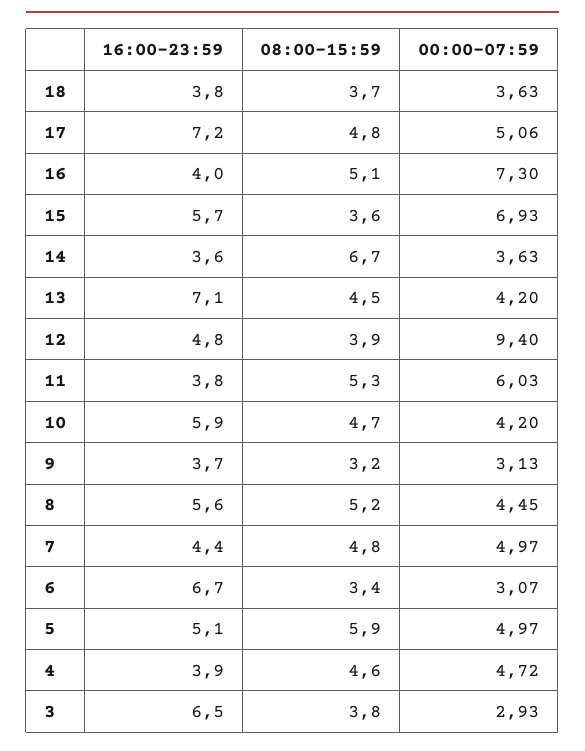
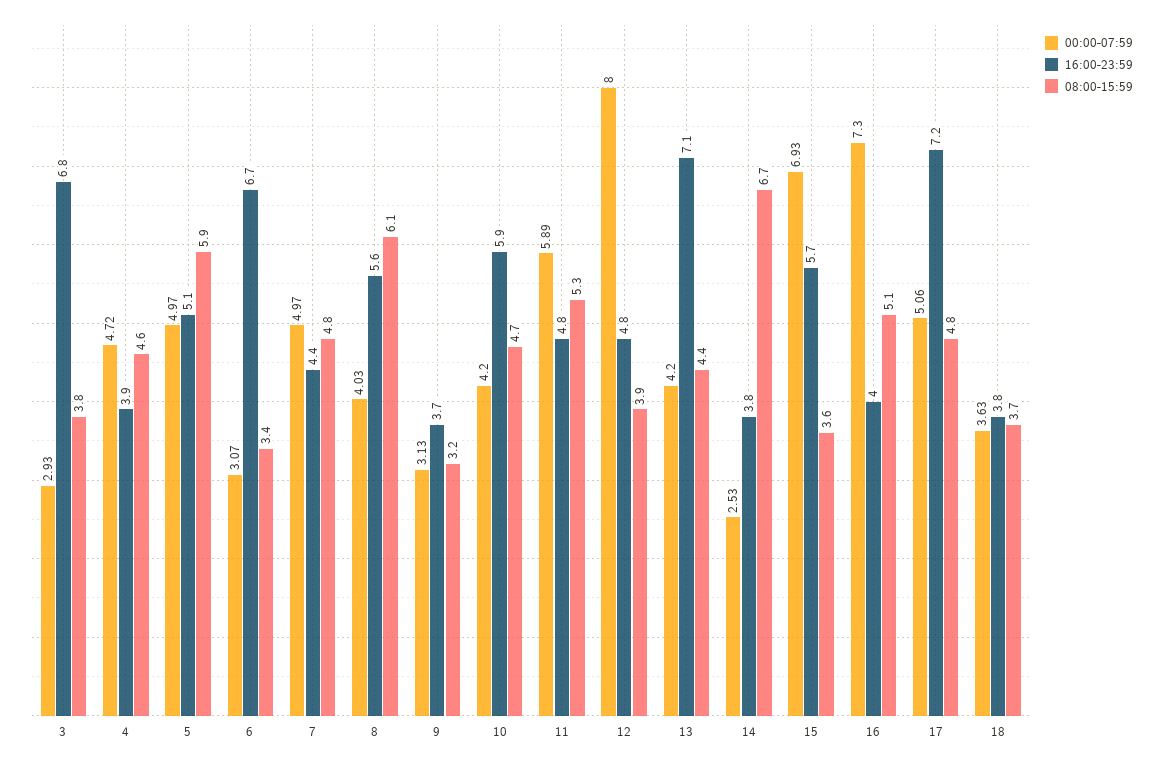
  {
    "16:00-23:59": {
      "18": 3.8,
      "17": 7.2,
      "16": 4,
      "15": 5.7,
-     "14": 3.6,
+     "14": 3.8,
      "13": 7.1,
      "12": 4.8,
-     "11": 3.8,
+     "11": 4.8,
      "10": 5.9,
      "9": 3.7,
      "8": 5.6,
      "7": 4.4,
      "6": 6.7,
      "5": 5.1,
      "4": 3.9,
-     "3": 6.5
+     "3": 6.8
    },
    "08:00-15:59": {
      "18": 3.7,
      "17": 4.8,
      "16": 5.1,
      "15": 3.6,
      "14": 6.7,
-     "13": 4.5,
+     "13": 4.4,
      "12": 3.9,
      "11": 5.3,
      "10": 4.7,
      "9": 3.2,
-     "8": 5.2,
+     "8": 6.1,
      "7": 4.8,
      "6": 3.4,
      "5": 5.9,
      "4": 4.6,
      "3": 3.8
    },
    "00:00-07:59": {
      "18": 3.63,
      "17": 5.06,
      "16": 7.3,
      "15": 6.93,
-     "14": 3.63,
+     "14": 2.53,
      "13": 4.2,
-     "12": 9.4,
+     "12": 8,
-     "11": 6.03,
+     "11": 5.89,
      "10": 4.2,
      "9": 3.13,
-     "8": 4.45,
+     "8": 4.03,
      "7": 4.97,
      "6": 3.07,
      "5": 4.97,
      "4": 4.72,
      "3": 2.93
    }
  }

